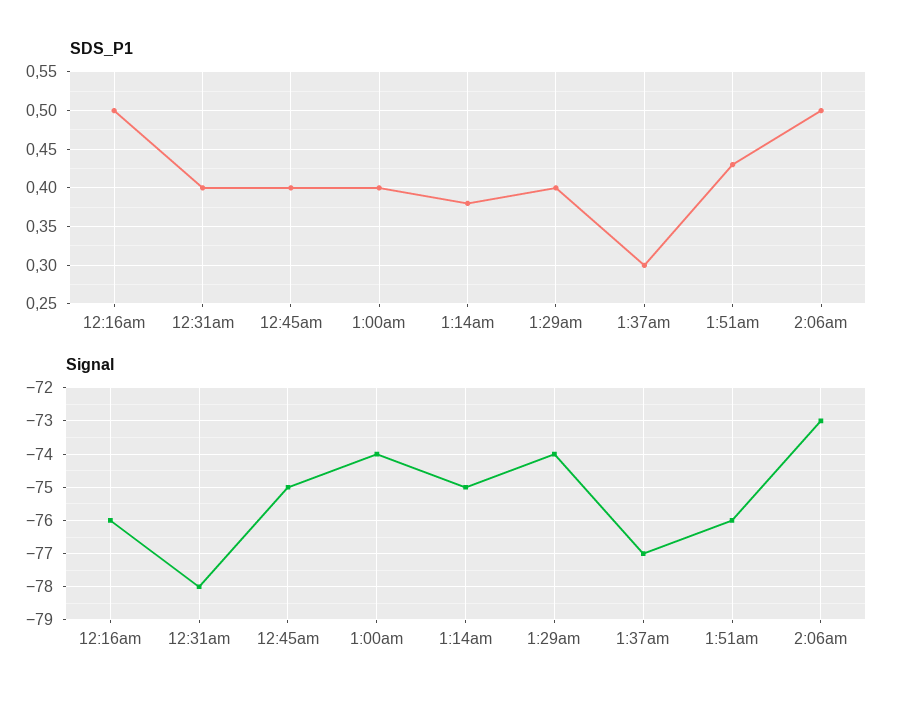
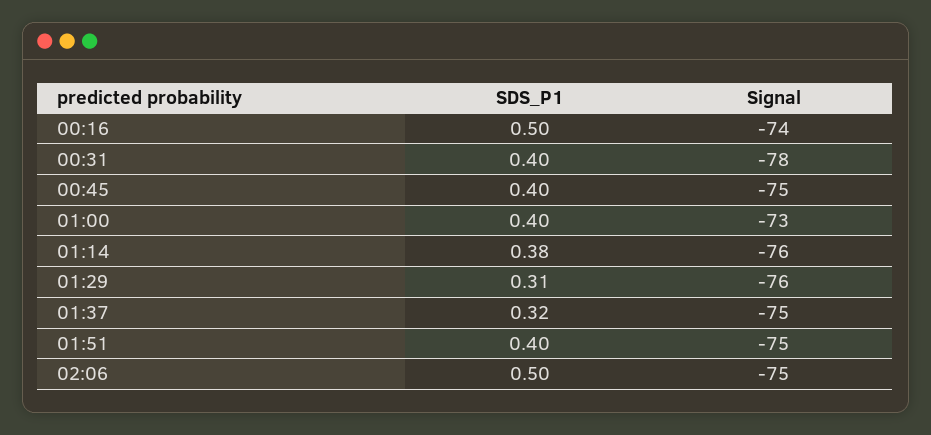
  {
    "SDS_P1": {
      "12:16am": 0.5,
      "12:31am": 0.4,
      "12:45am": 0.4,
      "1:00am": 0.4,
      "1:14am": 0.38,
-     "1:29am": 0.4,
+     "1:29am": 0.31,
-     "1:37am": 0.3,
+     "1:37am": 0.32,
-     "1:51am": 0.43,
+     "1:51am": 0.4,
      "2:06am": 0.5
    },
    "Signal": {
-     "12:16am": -76,
+     "12:16am": -74,
      "12:31am": -78,
      "12:45am": -75,
-     "1:00am": -74,
+     "1:00am": -73,
-     "1:14am": -75,
+     "1:14am": -76,
-     "1:29am": -74,
+     "1:29am": -76,
-     "1:37am": -77,
+     "1:37am": -75,
-     "1:51am": -76,
+     "1:51am": -75,
-     "2:06am": -73
+     "2:06am": -75
    }
  }

